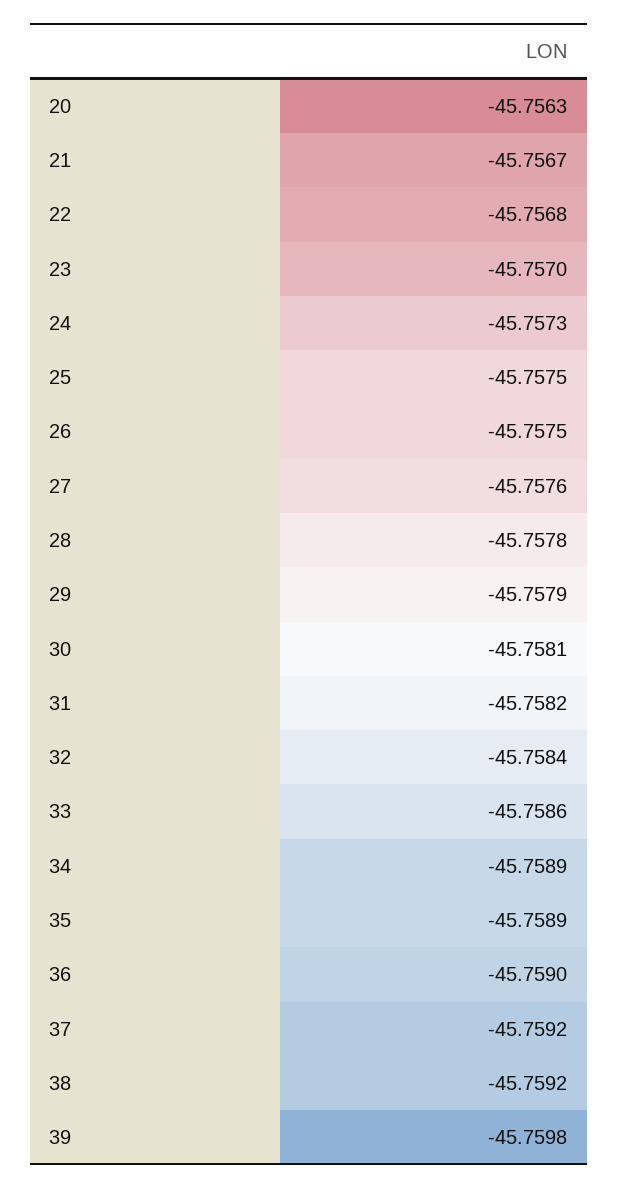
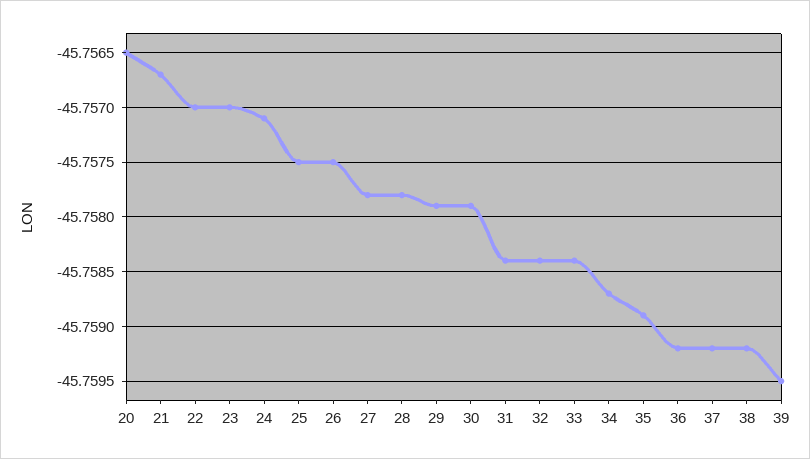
  {
-   "20": -45.7563,
+   "20": -45.7565,
    "21": -45.7567,
-   "22": -45.7568,
+   "22": -45.757,
    "23": -45.757,
-   "24": -45.7573,
+   "24": -45.7571,
    "25": -45.7575,
    "26": -45.7575,
-   "27": -45.7576,
+   "27": -45.7578,
    "28": -45.7578,
    "29": -45.7579,
-   "30": -45.7581,
+   "30": -45.7579,
-   "31": -45.7582,
+   "31": -45.7584,
    "32": -45.7584,
-   "33": -45.7586,
+   "33": -45.7584,
-   "34": -45.7589,
+   "34": -45.7587,
    "35": -45.7589,
-   "36": -45.759,
+   "36": -45.7592,
    "37": -45.7592,
    "38": -45.7592,
-   "39": -45.7598
+   "39": -45.7595
  }

